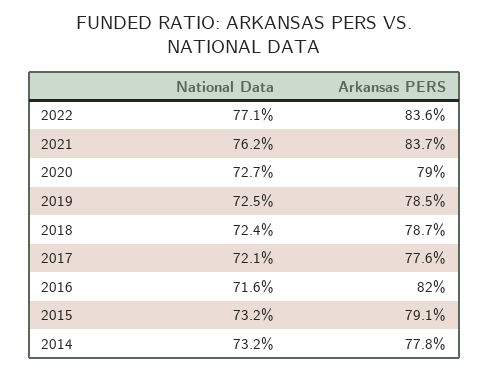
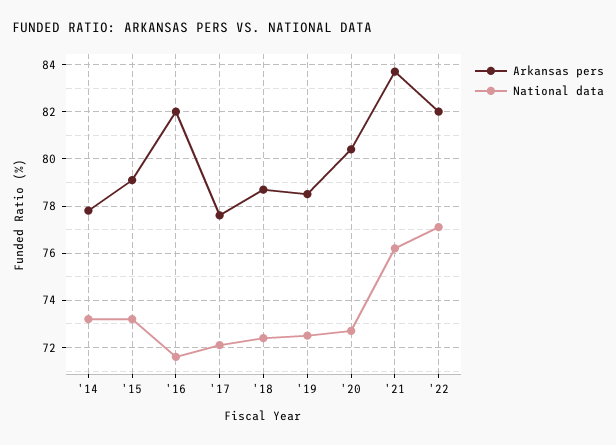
  {
    "National Data": {
      "2022": 77.1,
      "2021": 76.2,
      "2020": 72.7,
      "2019": 72.5,
      "2018": 72.4,
      "2017": 72.1,
      "2016": 71.6,
      "2015": 73.2,
      "2014": 73.2
    },
    "Arkansas PERS": {
-     "2022": 83.6,
+     "2022": 82,
      "2021": 83.7,
-     "2020": 79,
+     "2020": 80.5,
      "2019": 78.5,
      "2018": 78.7,
      "2017": 77.6,
      "2016": 82,
      "2015": 79.1,
      "2014": 77.8
    }
  }

